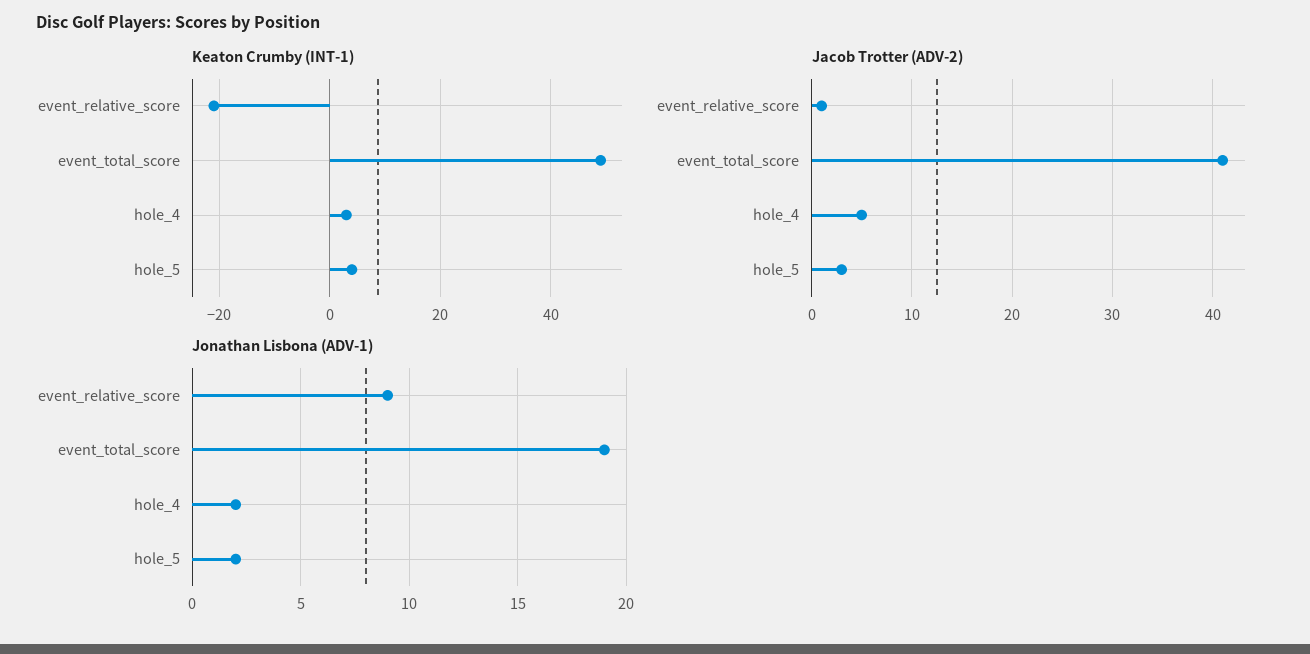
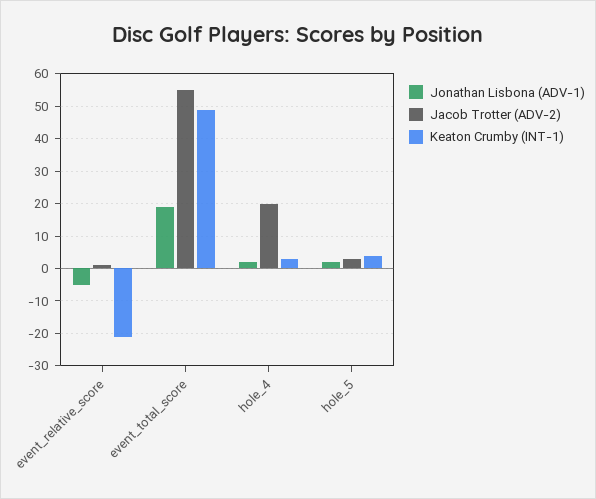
  {
    "Keaton Crumby (INT-1)": {
      "event_relative_score": -20,
      "event_total_score": 50,
      "hole_4": 5,
      "hole_5": 5
    },
    "Jacob Trotter (ADV-2)": {
      "event_relative_score": 1,
-     "event_total_score": 41,
+     "event_total_score": 55,
-     "hole_4": 5,
+     "hole_4": 20,
      "hole_5": 3
    },
    "Jonathan Lisbona (ADV-1)": {
-     "event_relative_score": 9,
+     "event_relative_score": -5,
      "event_total_score": 19,
      "hole_4": 2,
      "hole_5": 2
    }
  }

